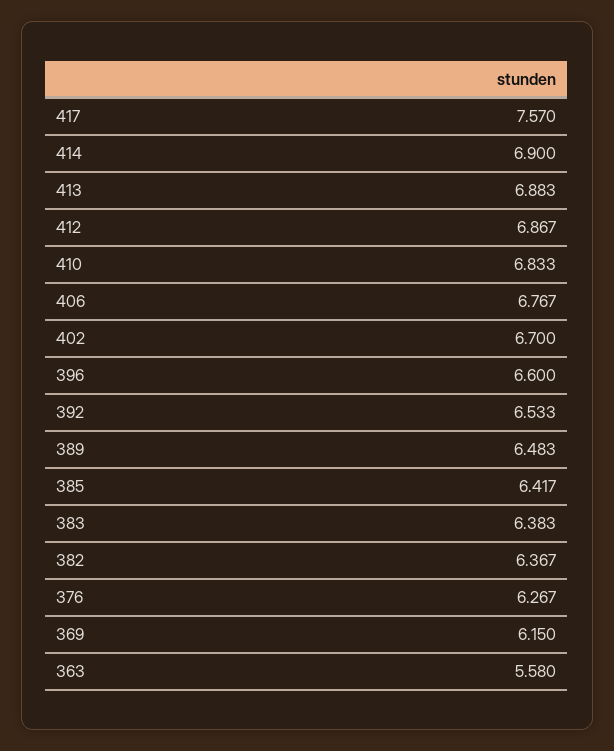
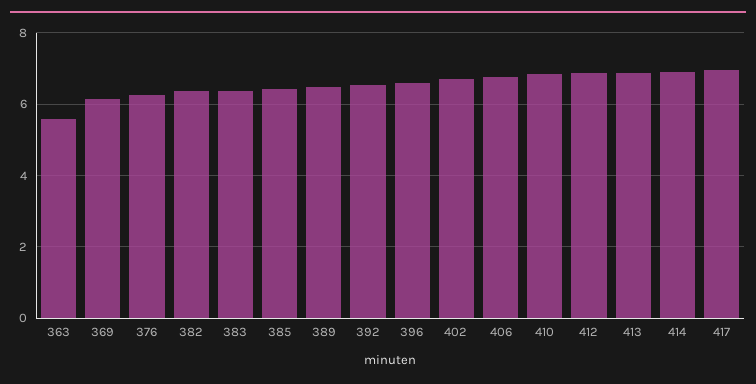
  {
-   "417": 7.57,
+   "417": 7,
    "414": 6.9,
    "413": 6.883,
    "412": 6.867,
    "410": 6.833,
    "406": 6.767,
    "402": 6.7,
    "396": 6.6,
    "392": 6.533,
    "389": 6.483,
    "385": 6.417,
    "383": 6.383,
    "382": 6.367,
    "376": 6.267,
    "369": 6.15,
    "363": 5.58
  }

